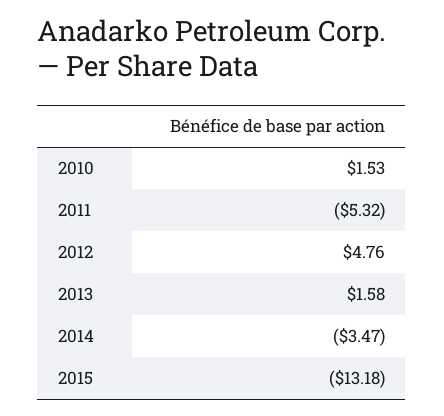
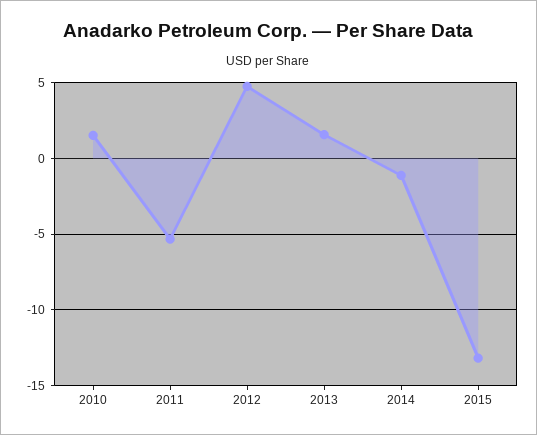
  {
    "2010": 1.53,
    "2011": -5.32,
    "2012": 4.76,
    "2013": 1.58,
-   "2014": -3.47,
+   "2014": -1,
    "2015": -13.18
  }

